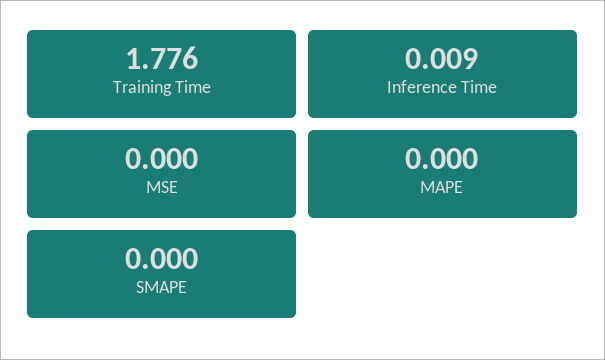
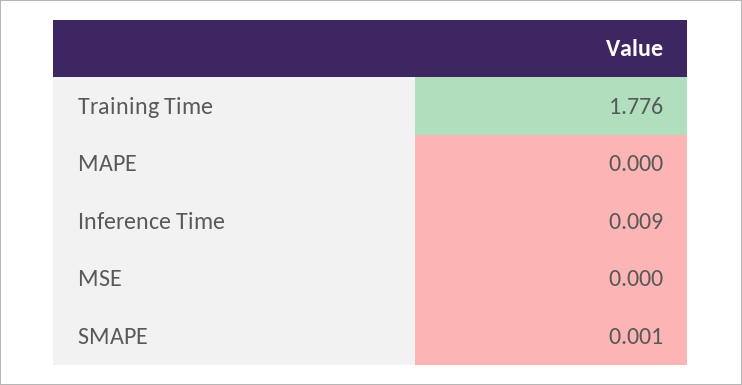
  {
    "Training Time": 1.776,
    "Inference Time": 0.009,
    "MSE": 0,
    "MAPE": 0,
-   "SMAPE": 0
+   "SMAPE": 0.001
  }

